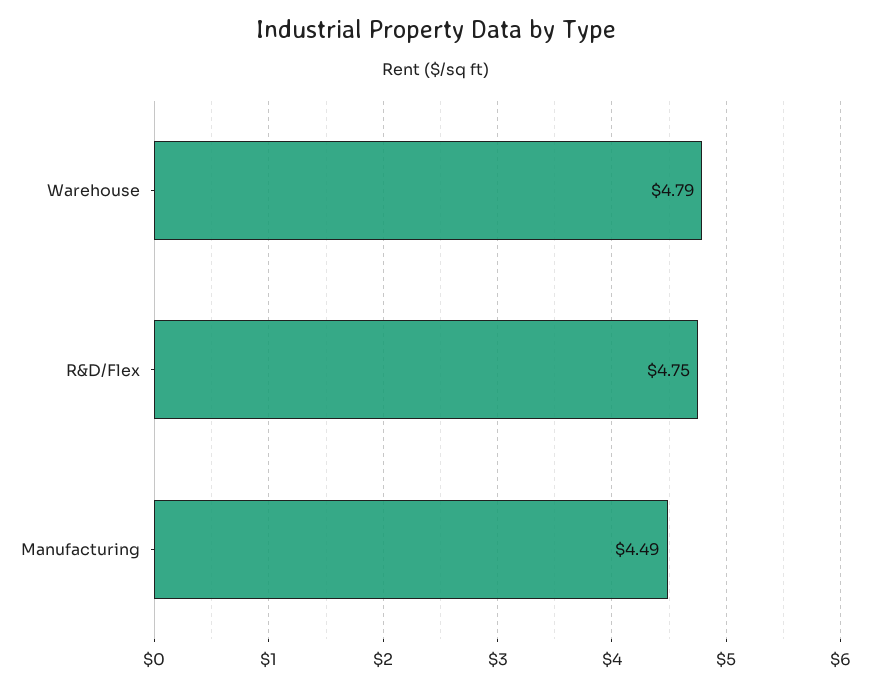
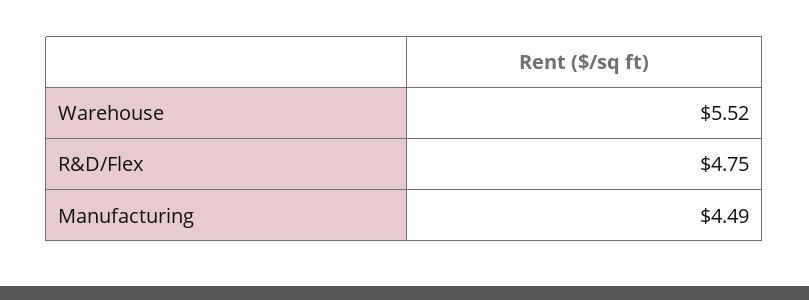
  {
-   "Warehouse": 4.79,
+   "Warehouse": 5.52,
    "R&D/Flex": 4.75,
    "Manufacturing": 4.49
  }

